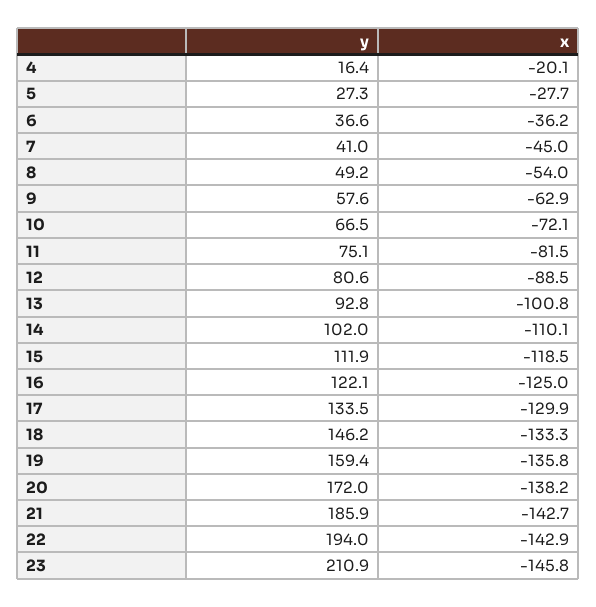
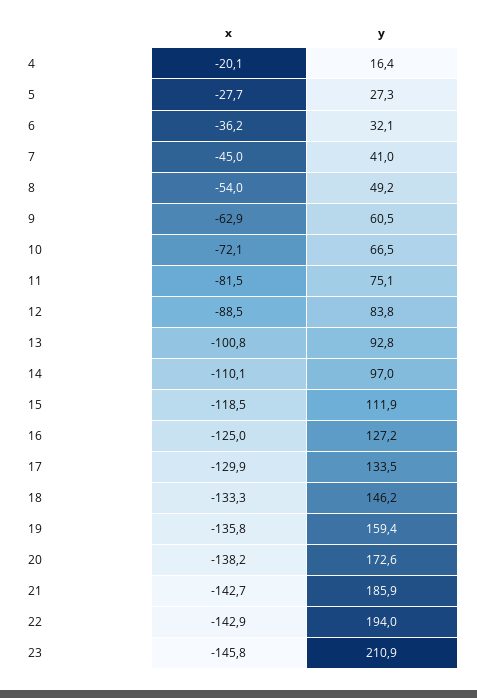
  {
    "y": {
      "4": 16.4,
      "5": 27.3,
-     "6": 36.6,
+     "6": 32.1,
      "7": 41,
      "8": 49.2,
-     "9": 57.6,
+     "9": 60.5,
      "10": 66.5,
      "11": 75.1,
-     "12": 80.6,
+     "12": 83.8,
      "13": 92.8,
-     "14": 102,
+     "14": 97,
      "15": 111.9,
-     "16": 122.1,
+     "16": 127.2,
      "17": 133.5,
      "18": 146.2,
      "19": 159.4,
-     "20": 172,
+     "20": 172.6,
      "21": 185.9,
      "22": 194,
      "23": 210.9
    },
    "x": {
      "4": -20.1,
      "5": -27.7,
      "6": -36.2,
      "7": -45,
      "8": -54,
      "9": -62.9,
      "10": -72.1,
      "11": -81.5,
      "12": -88.5,
      "13": -100.8,
      "14": -110.1,
      "15": -118.5,
      "16": -125,
      "17": -129.9,
      "18": -133.3,
      "19": -135.8,
      "20": -138.2,
      "21": -142.7,
      "22": -142.9,
      "23": -145.8
    }
  }

